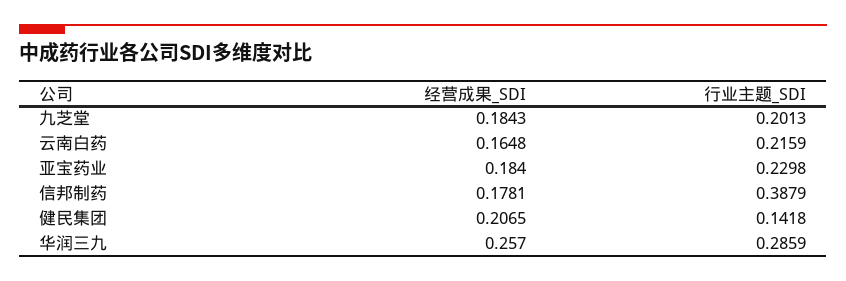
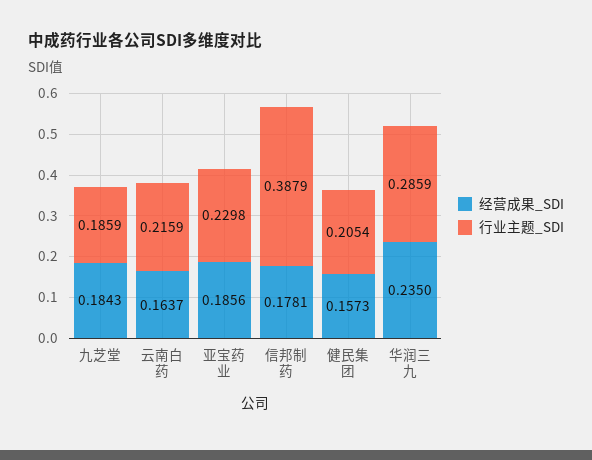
  {
    "经营成果_SDI": {
      "九芝堂": 0.1843,
-     "云南白药": 0.1648,
+     "云南白药": 0.1637,
-     "亚宝药业": 0.184,
+     "亚宝药业": 0.1856,
      "信邦制药": 0.1781,
-     "健民集团": 0.2065,
+     "健民集团": 0.1573,
-     "华润三九": 0.257
+     "华润三九": 0.235
    },
    "行业主题_SDI": {
-     "九芝堂": 0.2013,
+     "九芝堂": 0.1859,
      "云南白药": 0.2159,
      "亚宝药业": 0.2298,
      "信邦制药": 0.3879,
-     "健民集团": 0.1418,
+     "健民集团": 0.2054,
      "华润三九": 0.2859
    }
  }

